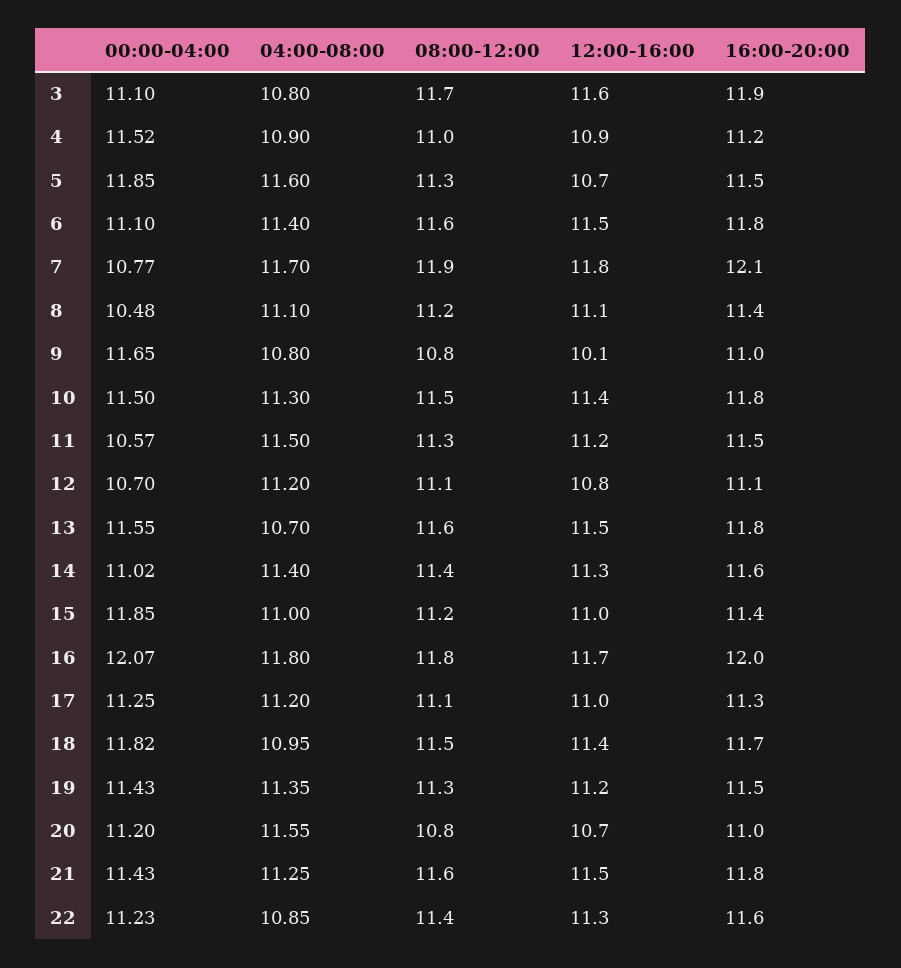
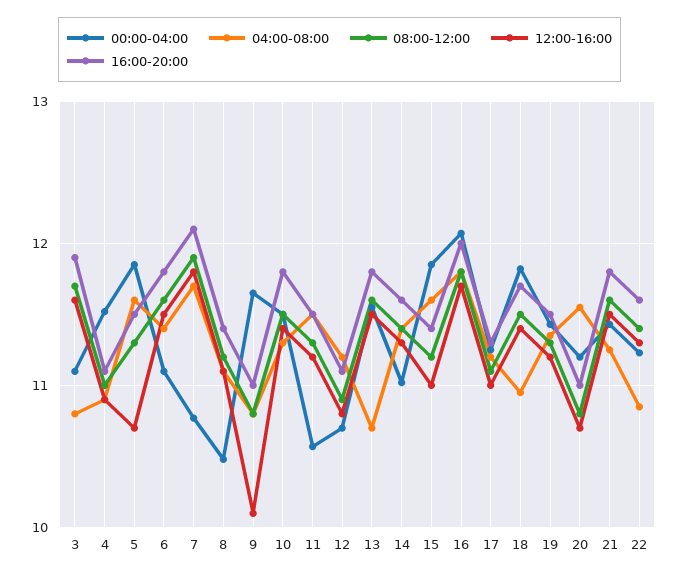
  {
    "00:00-04:00": {
      "3": 11.1,
      "4": 11.52,
      "5": 11.85,
      "6": 11.1,
      "7": 10.77,
      "8": 10.48,
      "9": 11.65,
      "10": 11.5,
      "11": 10.57,
      "12": 10.7,
      "13": 11.55,
      "14": 11.02,
      "15": 11.85,
      "16": 12.07,
      "17": 11.25,
      "18": 11.82,
      "19": 11.43,
      "20": 11.2,
      "21": 11.43,
      "22": 11.23
    },
    "04:00-08:00": {
      "3": 10.8,
      "4": 10.9,
      "5": 11.6,
      "6": 11.4,
      "7": 11.7,
      "8": 11.1,
      "9": 10.8,
      "10": 11.3,
      "11": 11.5,
      "12": 11.2,
      "13": 10.7,
      "14": 11.4,
-     "15": 11,
+     "15": 11.6,
      "16": 11.8,
      "17": 11.2,
      "18": 10.95,
      "19": 11.35,
      "20": 11.55,
      "21": 11.25,
      "22": 10.85
    },
    "08:00-12:00": {
      "3": 11.7,
      "4": 11,
      "5": 11.3,
      "6": 11.6,
      "7": 11.9,
      "8": 11.2,
      "9": 10.8,
      "10": 11.5,
      "11": 11.3,
-     "12": 11.1,
+     "12": 10.9,
      "13": 11.6,
      "14": 11.4,
      "15": 11.2,
      "16": 11.8,
      "17": 11.1,
      "18": 11.5,
      "19": 11.3,
      "20": 10.8,
      "21": 11.6,
      "22": 11.4
    },
    "12:00-16:00": {
      "3": 11.6,
      "4": 10.9,
      "5": 10.7,
      "6": 11.5,
      "7": 11.8,
      "8": 11.1,
      "9": 10.1,
      "10": 11.4,
      "11": 11.2,
      "12": 10.8,
      "13": 11.5,
      "14": 11.3,
      "15": 11,
      "16": 11.7,
      "17": 11,
      "18": 11.4,
      "19": 11.2,
      "20": 10.7,
      "21": 11.5,
      "22": 11.3
    },
    "16:00-20:00": {
      "3": 11.9,
-     "4": 11.2,
+     "4": 11.1,
      "5": 11.5,
      "6": 11.8,
      "7": 12.1,
      "8": 11.4,
      "9": 11,
      "10": 11.8,
      "11": 11.5,
      "12": 11.1,
      "13": 11.8,
      "14": 11.6,
      "15": 11.4,
      "16": 12,
      "17": 11.3,
      "18": 11.7,
      "19": 11.5,
      "20": 11,
      "21": 11.8,
      "22": 11.6
    }
  }

